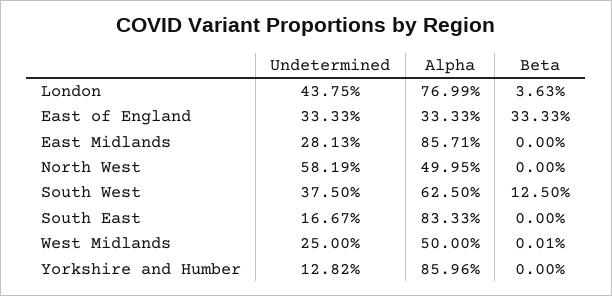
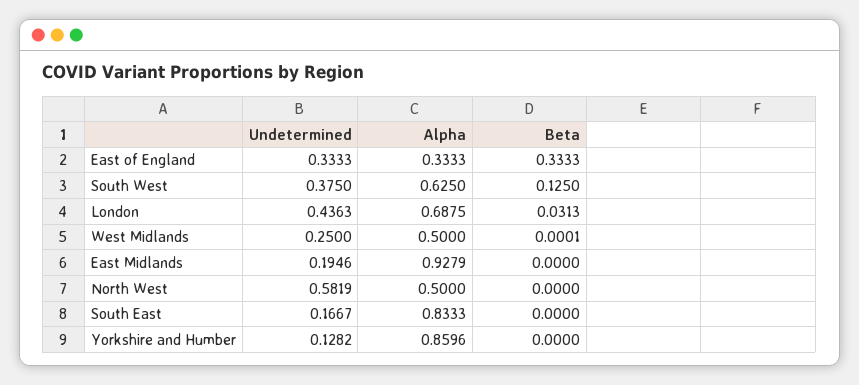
  {
    "Undetermined": {
-     "London": 0.4375,
+     "London": 0.4363,
      "East of England": 0.3333,
-     "East Midlands": 0.2813,
+     "East Midlands": 0.1946,
      "North West": 0.5819,
      "South West": 0.375,
      "South East": 0.1667,
      "West Midlands": 0.25,
      "Yorkshire and Humber": 0.1282
    },
    "Alpha": {
-     "London": 0.7699,
+     "London": 0.6875,
      "East of England": 0.3333,
-     "East Midlands": 0.8571,
+     "East Midlands": 0.9279,
-     "North West": 0.4995,
+     "North West": 0.5,
      "South West": 0.625,
      "South East": 0.8333,
      "West Midlands": 0.5,
      "Yorkshire and Humber": 0.8596
    },
    "Beta": {
-     "London": 0.0363,
+     "London": 0.0313,
      "East of England": 0.3333,
      "East Midlands": 0,
      "North West": 0,
      "South West": 0.125,
      "South East": 0,
      "West Midlands": 0.0001,
      "Yorkshire and Humber": 0
    }
  }

